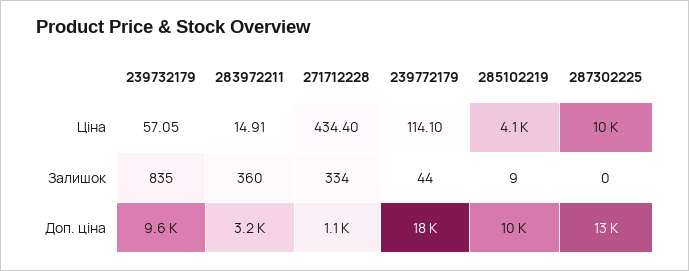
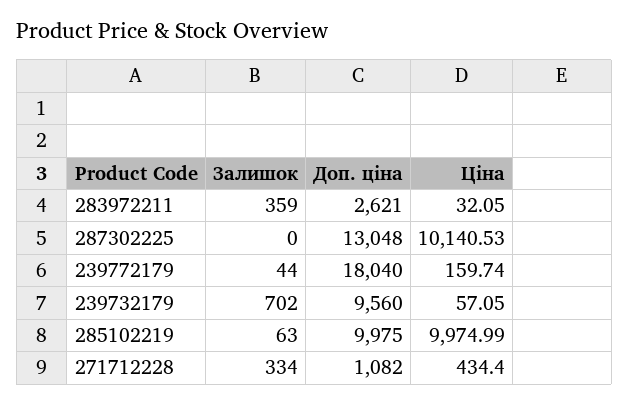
  {
    "239732179": {
      "Ціна": 57.05,
-     "Залишок": 835,
+     "Залишок": 702,
      "Доп. ціна": 9560
    },
    "283972211": {
-     "Ціна": 14.91,
+     "Ціна": 32.05,
-     "Залишок": 360,
+     "Залишок": 359,
-     "Доп. ціна": 3200
+     "Доп. ціна": 2621
    },
    "271712228": {
      "Ціна": 434.4,
      "Залишок": 334,
      "Доп. ціна": 1082
    },
    "239772179": {
-     "Ціна": 114.1,
+     "Ціна": 159.74,
      "Залишок": 44,
      "Доп. ціна": 18040
    },
    "285102219": {
-     "Ціна": 4100,
+     "Ціна": 9974.99,
-     "Залишок": 9,
+     "Залишок": 63,
      "Доп. ціна": 9975
    },
    "287302225": {
      "Ціна": 10140.53,
      "Залишок": 0,
      "Доп. ціна": 13048
    }
  }

